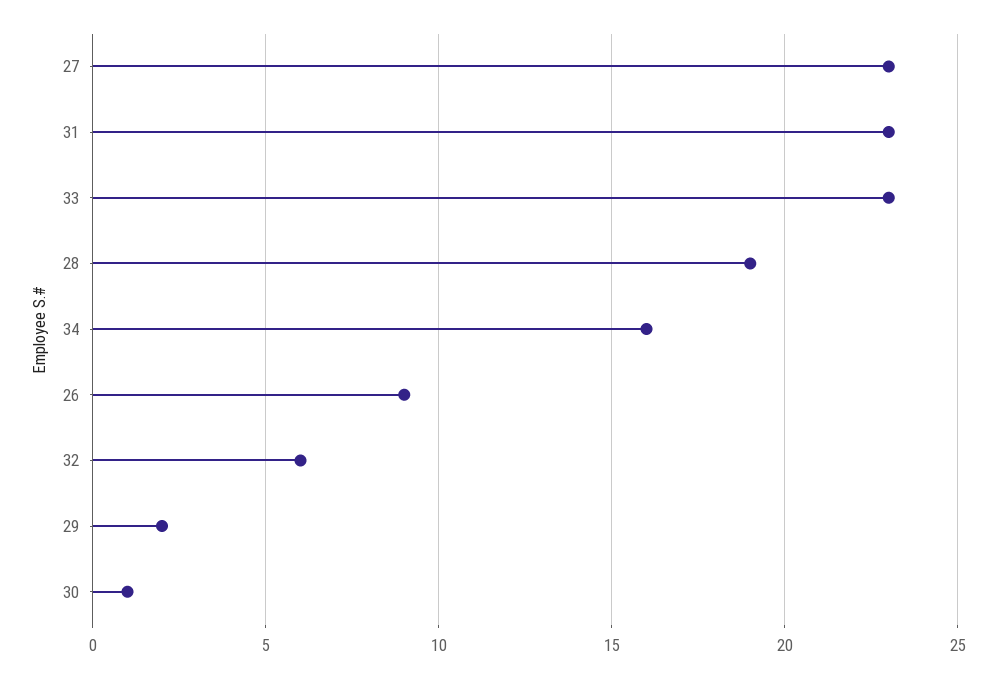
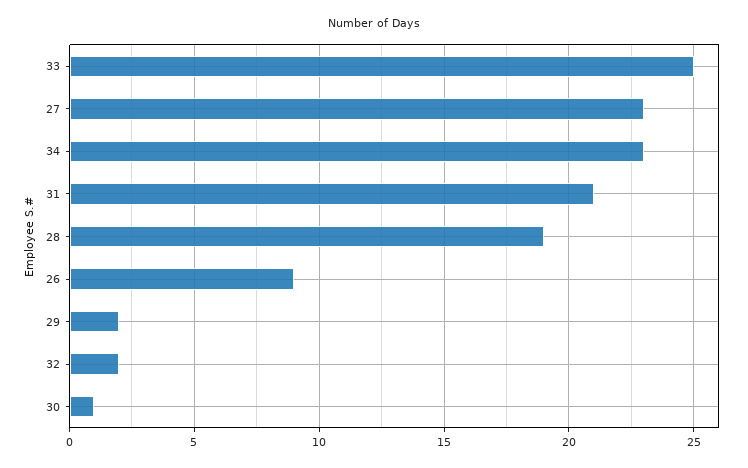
  {
    "27": 23,
-   "31": 23,
+   "31": 21,
-   "33": 23,
+   "33": 25,
    "28": 19,
-   "34": 16,
+   "34": 23,
    "26": 9,
-   "32": 6,
+   "32": 2,
    "29": 2,
    "30": 1
  }

